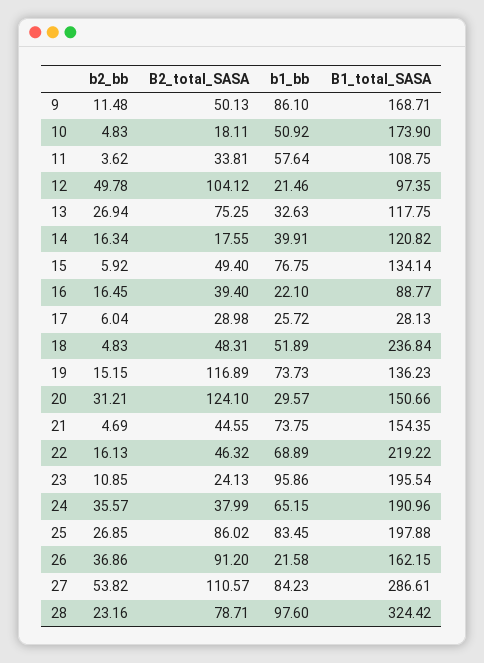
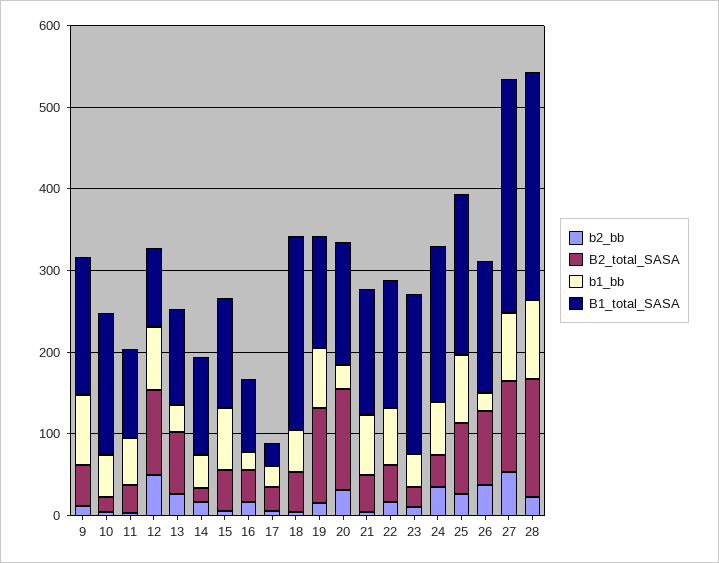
  {
    "b2_bb": {
      "9": 11.48,
      "10": 4.83,
      "11": 3.62,
      "12": 49.78,
      "13": 26.94,
      "14": 16.34,
      "15": 5.92,
      "16": 16.45,
      "17": 6.04,
      "18": 4.83,
      "19": 15.15,
      "20": 31.21,
      "21": 4.69,
      "22": 16.13,
      "23": 10.85,
      "24": 35.57,
      "25": 26.85,
      "26": 36.86,
      "27": 53.82,
      "28": 23.16
    },
    "B2_total_SASA": {
      "9": 50.13,
      "10": 18.11,
      "11": 33.81,
      "12": 104.12,
      "13": 75.25,
      "14": 17.55,
      "15": 49.4,
      "16": 39.4,
      "17": 28.98,
      "18": 48.31,
      "19": 116.89,
      "20": 124.1,
      "21": 44.55,
      "22": 46.32,
      "23": 24.13,
      "24": 37.99,
      "25": 86.02,
      "26": 91.2,
      "27": 110.57,
-     "28": 78.71
+     "28": 140
    },
    "b1_bb": {
      "9": 86.1,
      "10": 50.92,
      "11": 57.64,
-     "12": 21.46,
+     "12": 80,
      "13": 32.63,
      "14": 39.91,
      "15": 76.75,
      "16": 22.1,
      "17": 25.72,
      "18": 51.89,
      "19": 73.73,
      "20": 29.57,
      "21": 73.75,
      "22": 68.89,
-     "23": 95.86,
+     "23": 40,
      "24": 65.15,
      "25": 83.45,
      "26": 21.58,
      "27": 84.23,
      "28": 97.6
    },
    "B1_total_SASA": {
      "9": 168.71,
      "10": 173.9,
      "11": 108.75,
      "12": 97.35,
      "13": 117.75,
      "14": 120.82,
      "15": 134.14,
      "16": 88.77,
      "17": 28.13,
      "18": 236.84,
      "19": 136.23,
      "20": 150.66,
      "21": 154.35,
-     "22": 219.22,
+     "22": 160,
      "23": 195.54,
      "24": 190.96,
      "25": 197.88,
      "26": 162.15,
      "27": 286.61,
-     "28": 324.42
+     "28": 280
    }
  }

